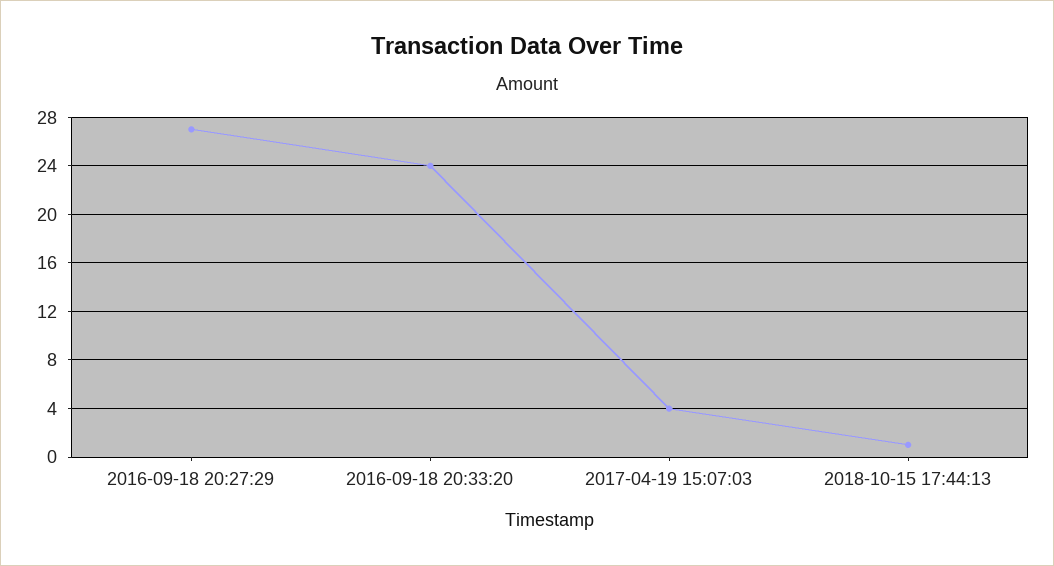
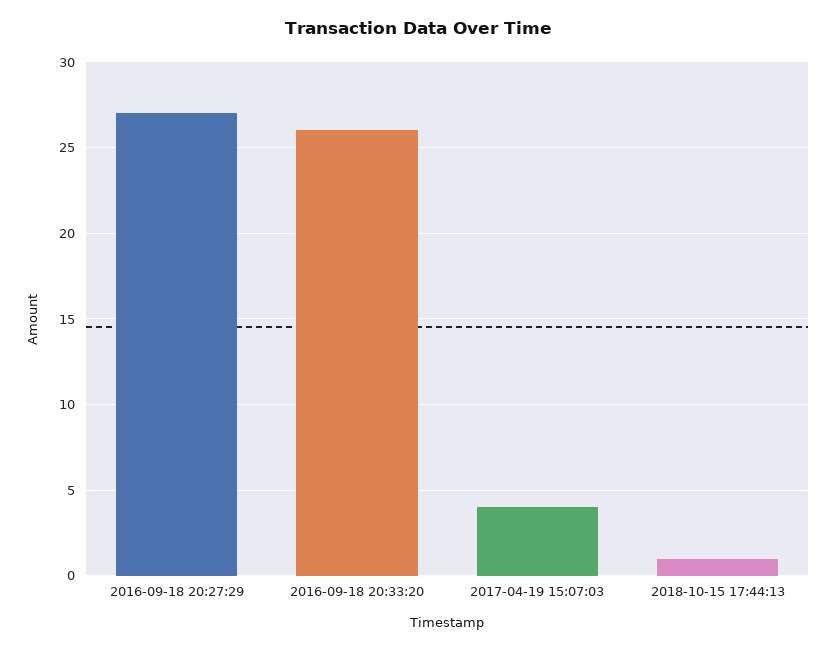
  {
    "2016-09-18 20:27:29": 27,
-   "2016-09-18 20:33:20": 24,
+   "2016-09-18 20:33:20": 26,
    "2017-04-19 15:07:03": 4,
    "2018-10-15 17:44:13": 1
  }

